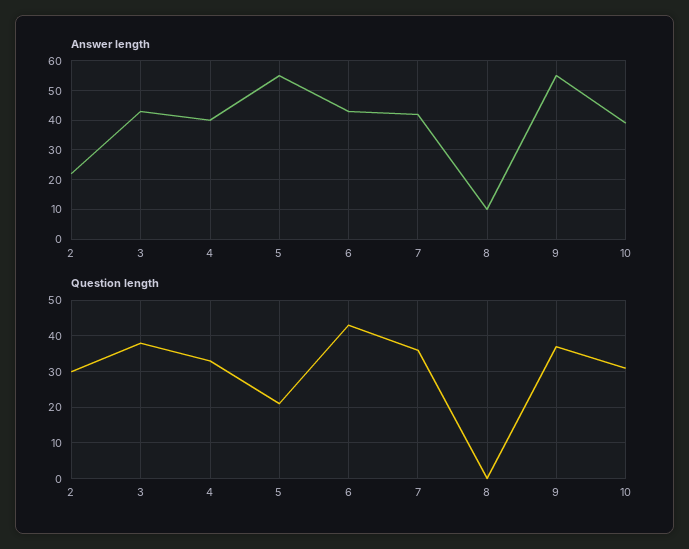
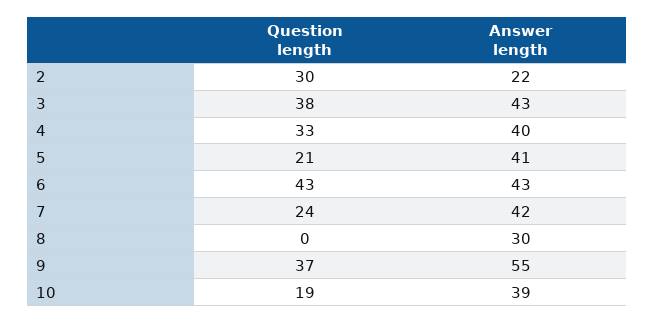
  {
    "Answer length": {
      "2": 22,
      "3": 43,
      "4": 40,
-     "5": 55,
+     "5": 41,
      "6": 43,
      "7": 42,
-     "8": 10,
+     "8": 30,
      "9": 55,
      "10": 39
    },
    "Question length": {
      "2": 30,
      "3": 38,
      "4": 33,
      "5": 21,
      "6": 43,
-     "7": 35,
+     "7": 24,
      "8": 0,
      "9": 37,
-     "10": 30
+     "10": 19
    }
  }

